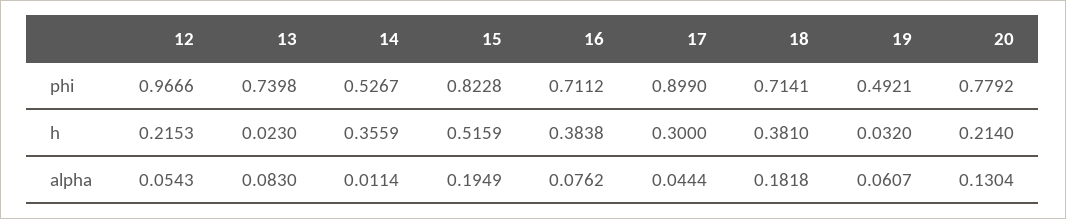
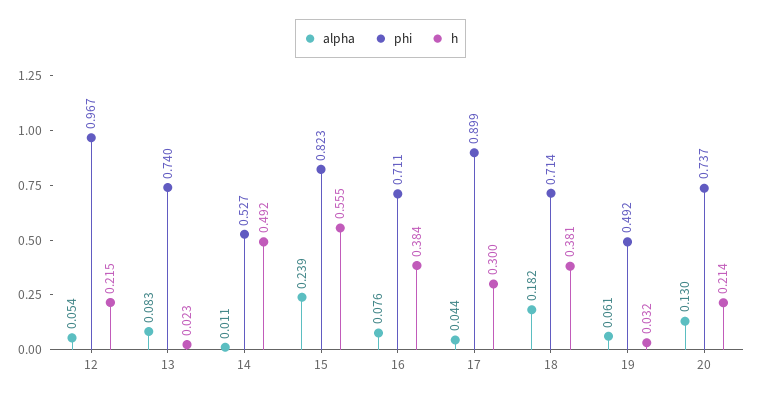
  {
    "phi": {
      "12": 0.9666,
      "13": 0.7398,
      "14": 0.5267,
      "15": 0.8228,
      "16": 0.7112,
      "17": 0.899,
      "18": 0.7141,
      "19": 0.4921,
-     "20": 0.7792
+     "20": 0.737
    },
    "h": {
      "12": 0.2153,
      "13": 0.023,
-     "14": 0.3559,
+     "14": 0.492,
-     "15": 0.5159,
+     "15": 0.555,
      "16": 0.3838,
      "17": 0.3,
      "18": 0.381,
      "19": 0.032,
      "20": 0.214
    },
    "alpha": {
      "12": 0.0543,
      "13": 0.083,
      "14": 0.0114,
-     "15": 0.1949,
+     "15": 0.239,
      "16": 0.0762,
      "17": 0.0444,
      "18": 0.1818,
      "19": 0.0607,
      "20": 0.1304
    }
  }

